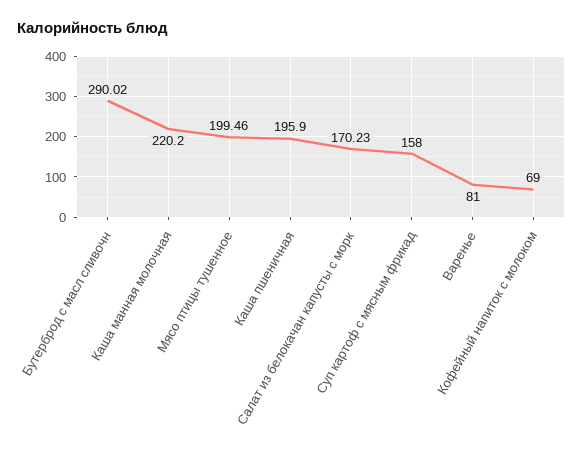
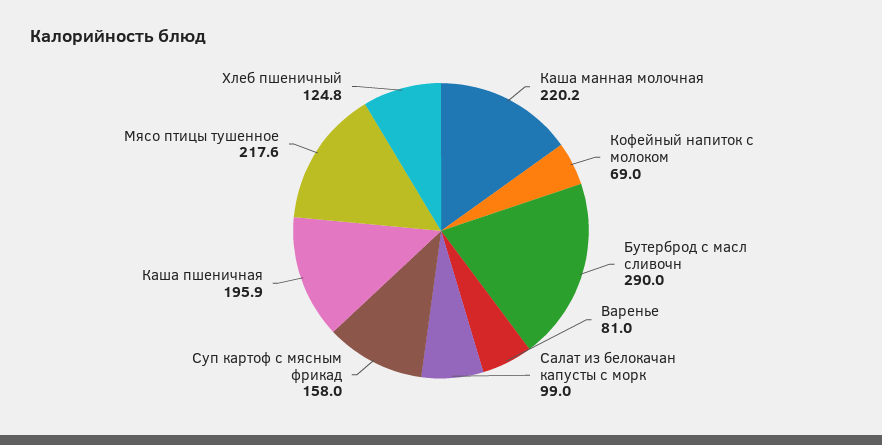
  {
    "Бутерброд с масл сливочн": 290.02,
    "Каша манная молочная": 220.2,
-   "Мясо птицы тушенное": 199.46,
+   "Мясо птицы тушенное": 217.6,
    "Каша пшеничная": 195.9,
-   "Салат из белокачан капусты с морк": 170.23,
+   "Салат из белокачан капусты с морк": 99,
    "Суп картоф с мясным фрикад": 158,
    "Варенье": 81,
-   "Кофейный напиток с молоком": 69
+   "Кофейный напиток с молоком": 69,
+   "Хлеб пшеничный": 124.8
  }

